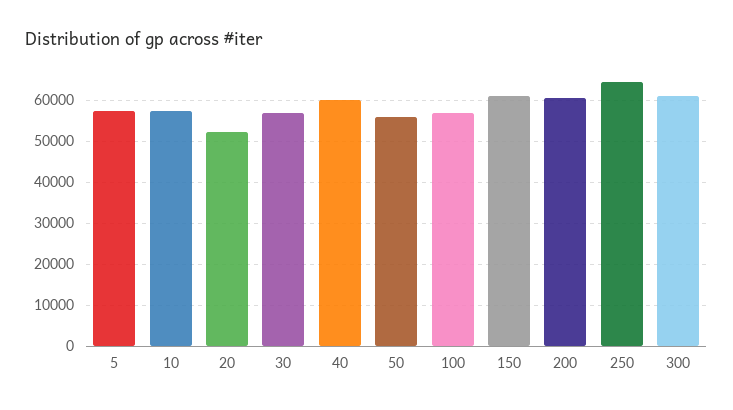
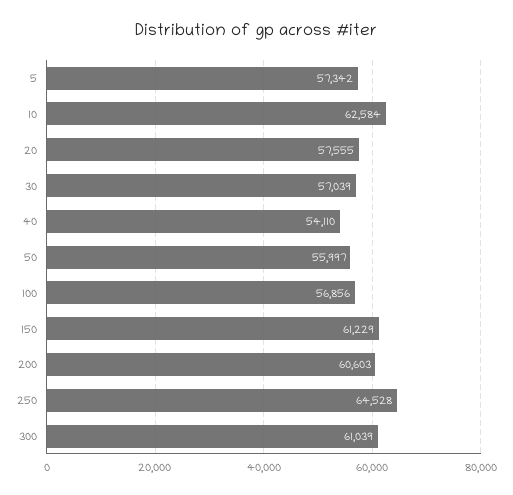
  {
    "5": 57342,
-   "10": 58000,
+   "10": 62584,
-   "20": 52000,
+   "20": 57555,
    "30": 57039,
-   "40": 60000,
+   "40": 54110,
    "50": 55997,
    "100": 56856,
    "150": 61229,
    "200": 60603,
    "250": 64528,
    "300": 61039
  }

